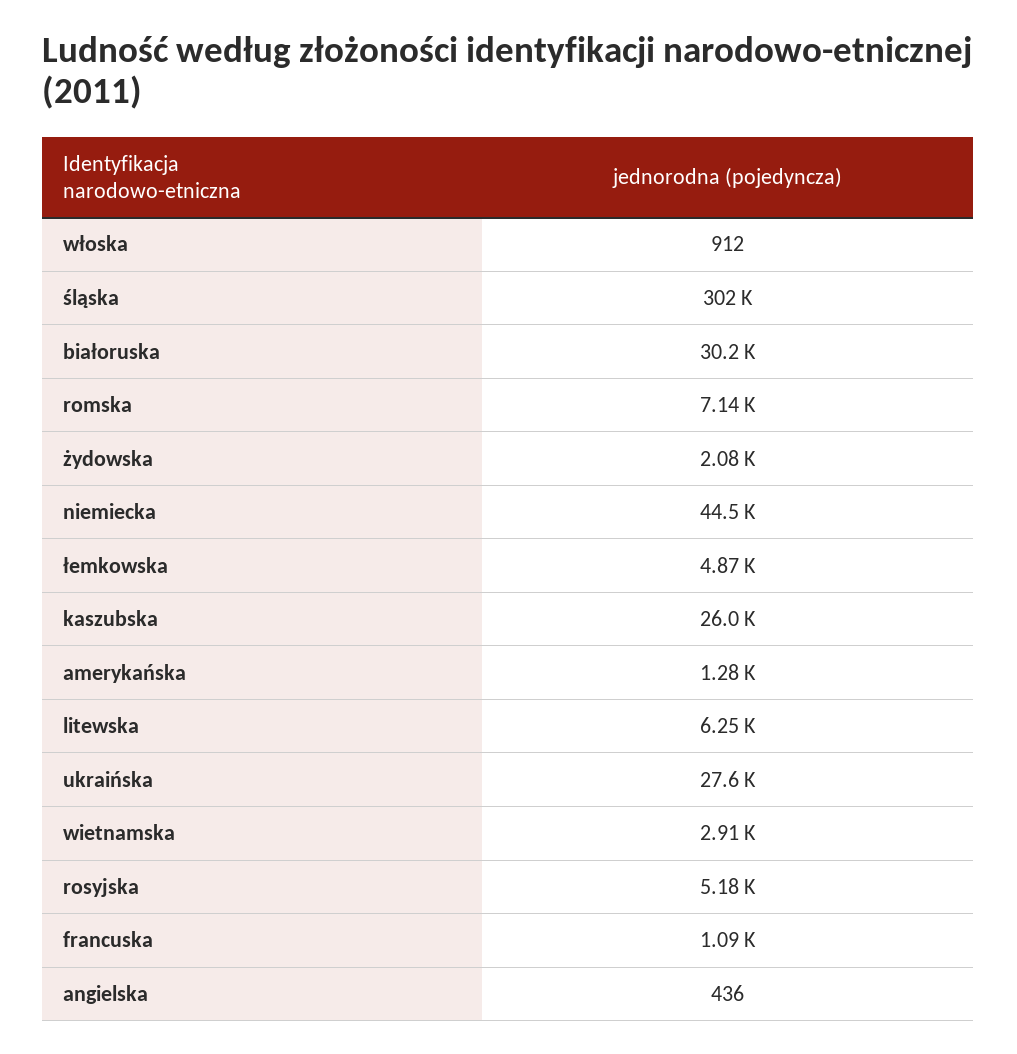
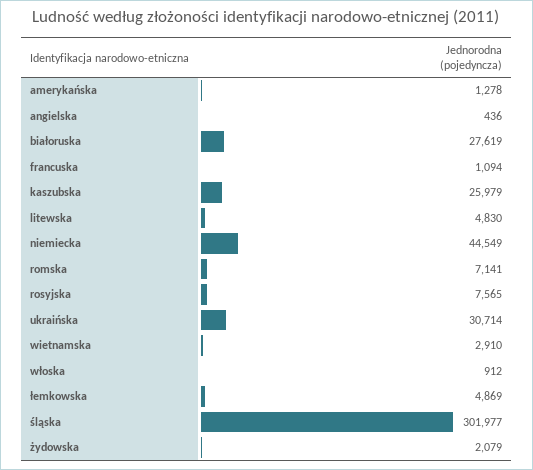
  {
    "włoska": 912,
    "śląska": 301977,
-   "białoruska": 30200,
+   "białoruska": 27619,
    "romska": 7141,
    "żydowska": 2079,
    "niemiecka": 44549,
    "łemkowska": 4869,
    "kaszubska": 25979,
    "amerykańska": 1278,
-   "litewska": 6250,
+   "litewska": 4830,
-   "ukraińska": 27600,
+   "ukraińska": 30714,
    "wietnamska": 2910,
-   "rosyjska": 5180,
+   "rosyjska": 7565,
    "francuska": 1094,
    "angielska": 436
  }

